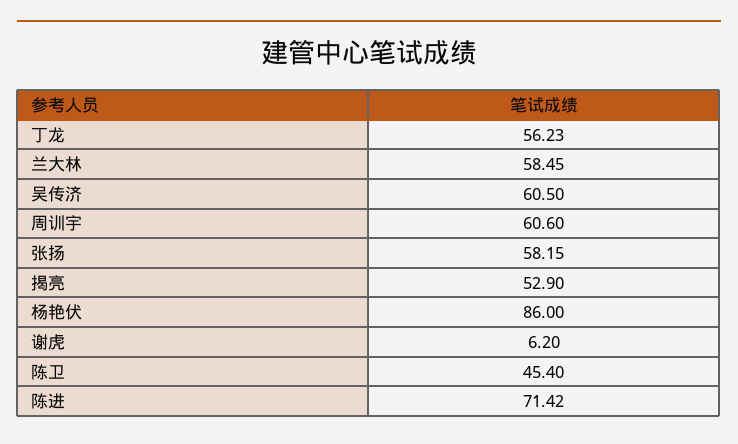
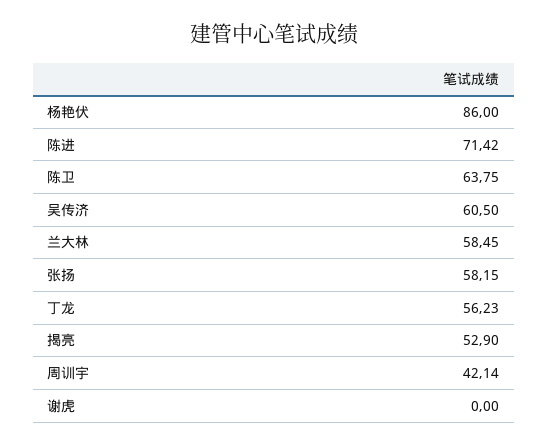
  {
    "丁龙": 56.23,
    "兰大林": 58.45,
    "吴传济": 60.5,
-   "周训宇": 60.6,
+   "周训宇": 42.14,
    "张扬": 58.15,
    "揭亮": 52.9,
    "杨艳伏": 86,
-   "谢虎": 6.2,
+   "谢虎": 0,
-   "陈卫": 45.4,
+   "陈卫": 63.75,
    "陈进": 71.42
  }

